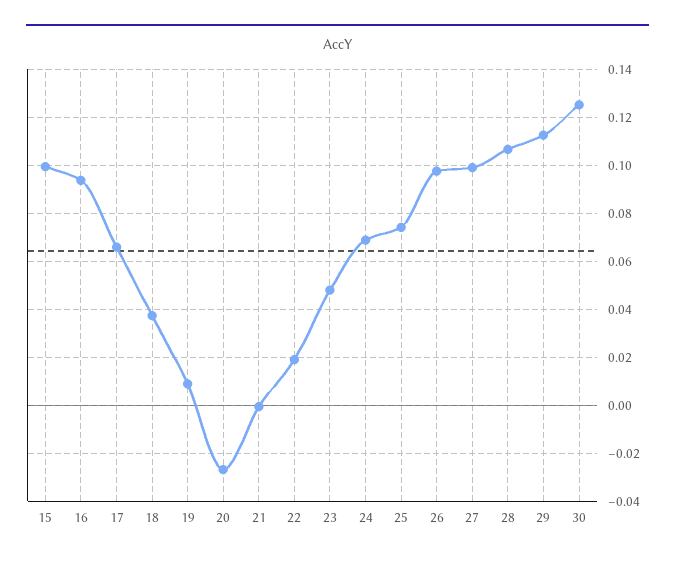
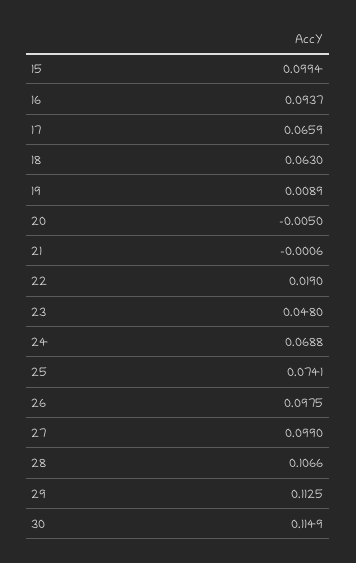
  {
    "15": 0.0994,
    "16": 0.0937,
    "17": 0.0659,
-   "18": 0.0375,
+   "18": 0.063,
    "19": 0.0089,
-   "20": -0.0275,
+   "20": -0.005,
    "21": -0.0006,
    "22": 0.019,
    "23": 0.048,
    "24": 0.0688,
    "25": 0.0741,
    "26": 0.0975,
    "27": 0.099,
    "28": 0.1066,
    "29": 0.1125,
-   "30": 0.125
+   "30": 0.1149
  }

